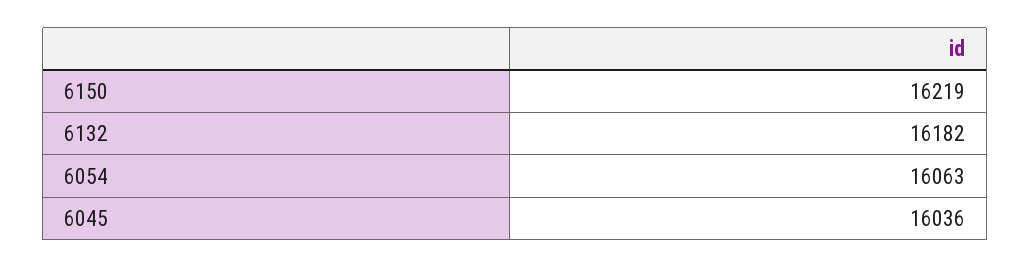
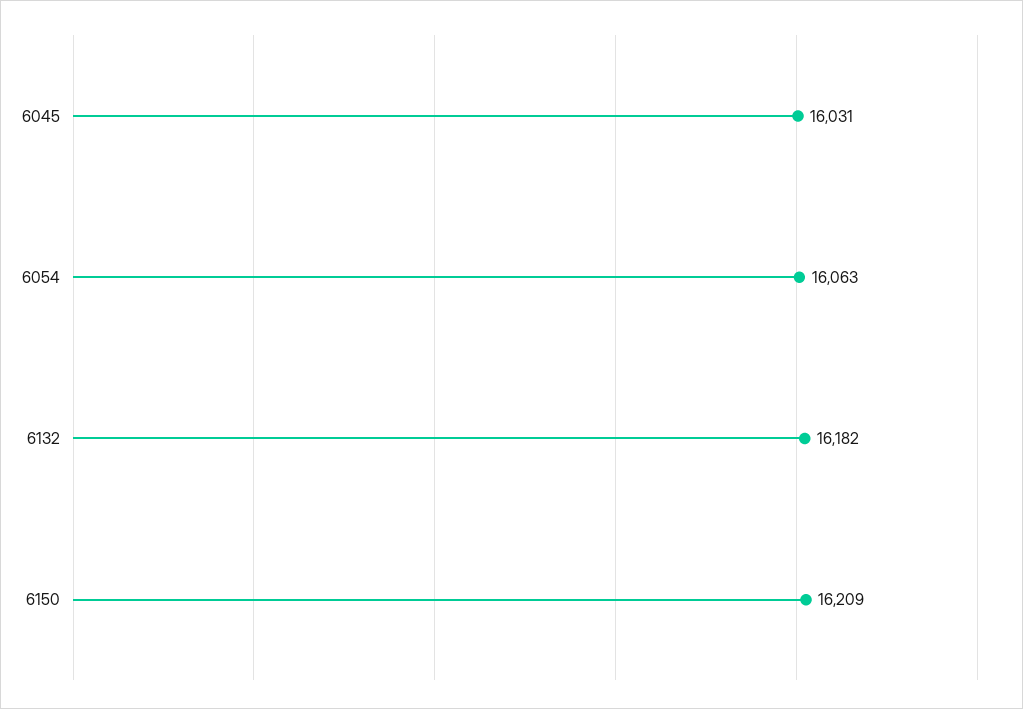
  {
-   "6150": 16219,
+   "6150": 16209,
    "6132": 16182,
    "6054": 16063,
-   "6045": 16036
+   "6045": 16031
  }

